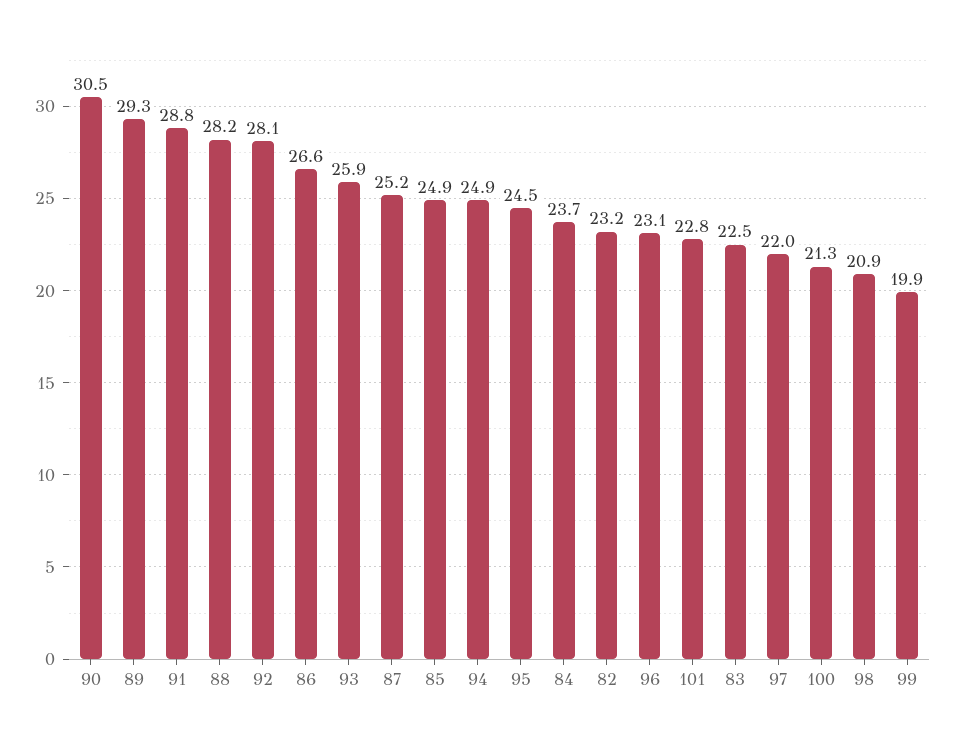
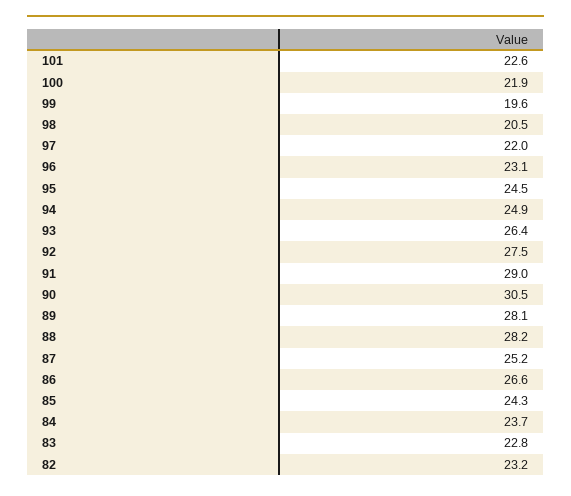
  {
    "90": 30.5,
-   "89": 29.3,
+   "89": 28.1,
-   "91": 28.8,
+   "91": 29,
    "88": 28.2,
-   "92": 28.1,
+   "92": 27.5,
    "86": 26.6,
-   "93": 25.9,
+   "93": 26.4,
    "87": 25.2,
-   "85": 24.9,
+   "85": 24.3,
    "94": 24.9,
    "95": 24.5,
    "84": 23.7,
    "82": 23.2,
    "96": 23.1,
-   "101": 22.8,
+   "101": 22.6,
-   "83": 22.5,
+   "83": 22.8,
    "97": 22,
-   "100": 21.3,
+   "100": 21.9,
-   "98": 20.9,
+   "98": 20.5,
-   "99": 19.9
+   "99": 19.6
  }

